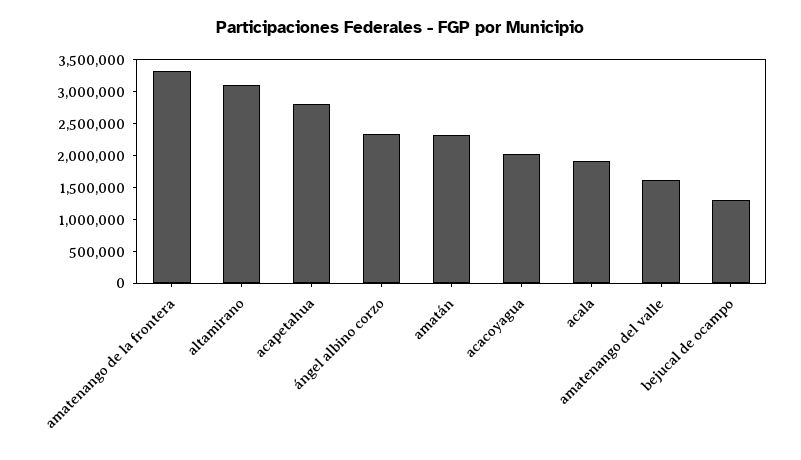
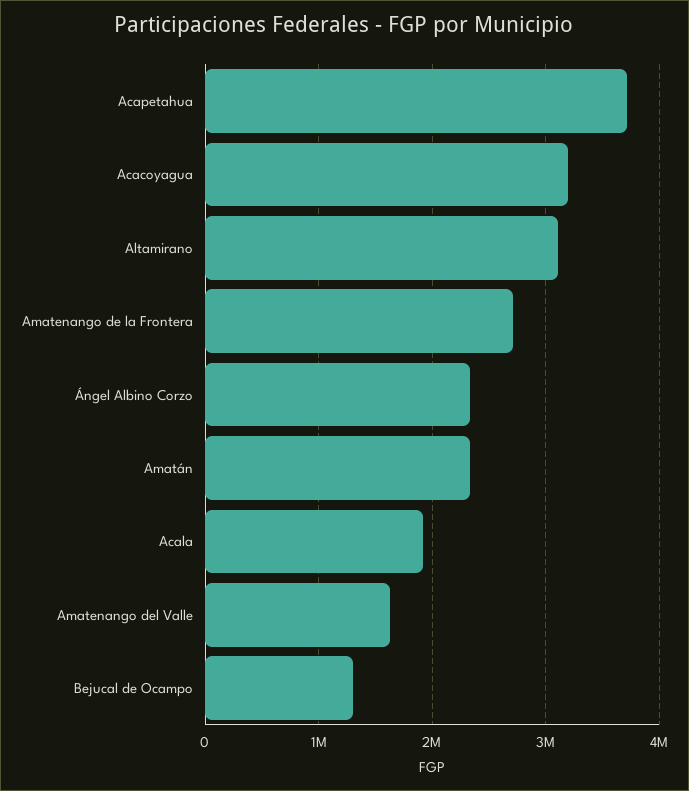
  {
-   "amatenango de la frontera": 3250000,
+   "amatenango de la frontera": 2700000,
    "altamirano": 3100000,
-   "acapetahua": 2750000,
+   "acapetahua": 3700000,
    "ángel albino corzo": 2300000,
    "amatán": 2300000,
-   "acacoyagua": 2000000,
+   "acacoyagua": 3200000,
    "acala": 1900000,
    "amatenango del valle": 1600000,
    "bejucal de ocampo": 1300000
  }

